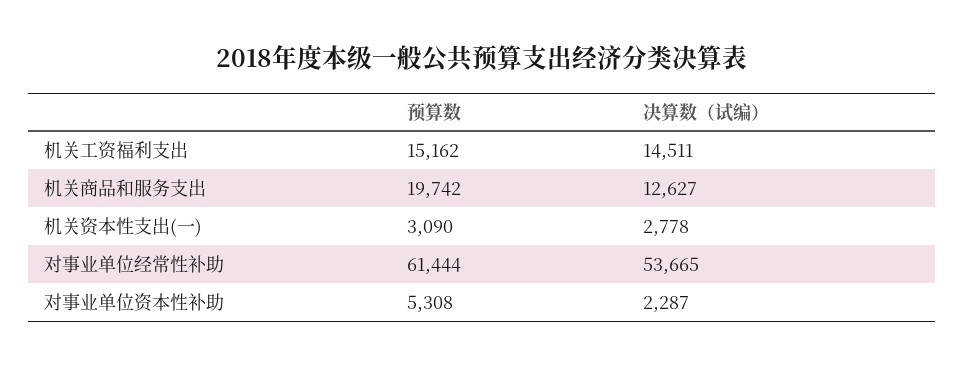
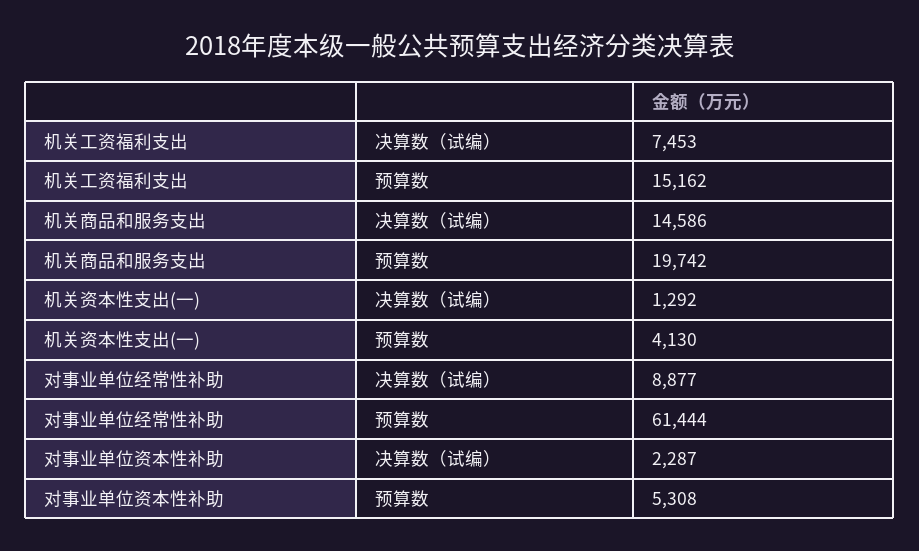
  {
    "预算数": {
      "机关工资福利支出": 15162,
      "机关商品和服务支出": 19742,
-     "机关资本性支出(一)": 3090,
+     "机关资本性支出(一)": 4130,
      "对事业单位经常性补助": 61444,
      "对事业单位资本性补助": 5308
    },
    "决算数（试编）": {
-     "机关工资福利支出": 14511,
+     "机关工资福利支出": 7453,
-     "机关商品和服务支出": 12627,
+     "机关商品和服务支出": 14586,
-     "机关资本性支出(一)": 2778,
+     "机关资本性支出(一)": 1292,
-     "对事业单位经常性补助": 53665,
+     "对事业单位经常性补助": 8877,
      "对事业单位资本性补助": 2287
    }
  }

